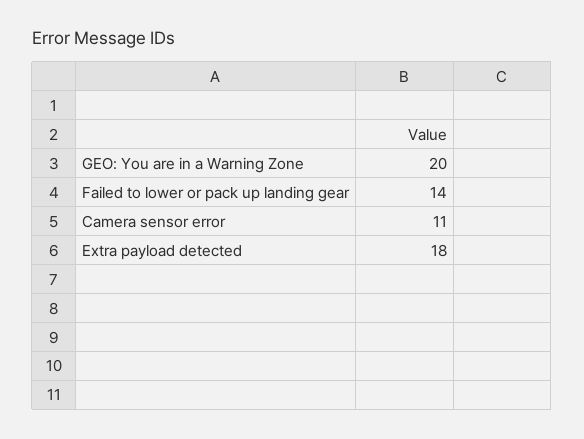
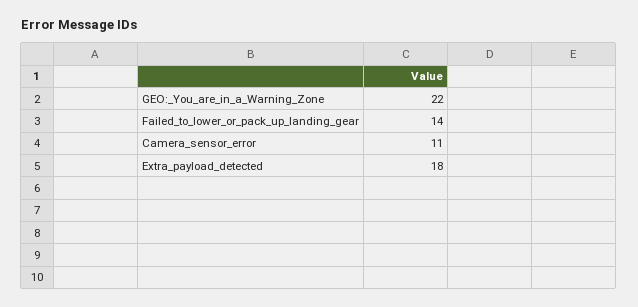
  {
-   "GEO: You are in a Warning Zone": 20,
+   "GEO: You are in a Warning Zone": 22,
    "Failed to lower or pack up landing gear": 14,
    "Camera sensor error": 11,
    "Extra payload detected": 18
  }

